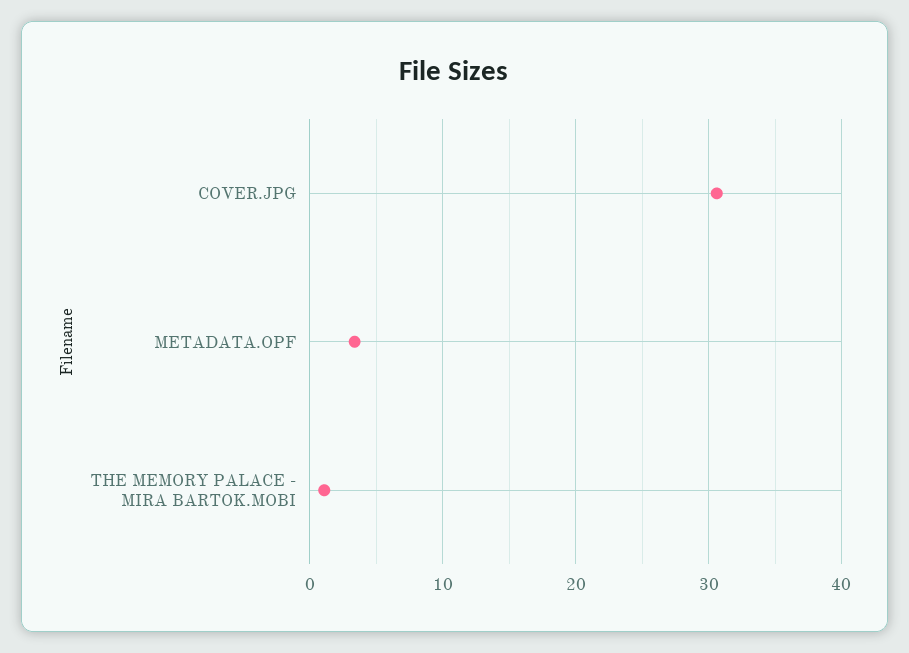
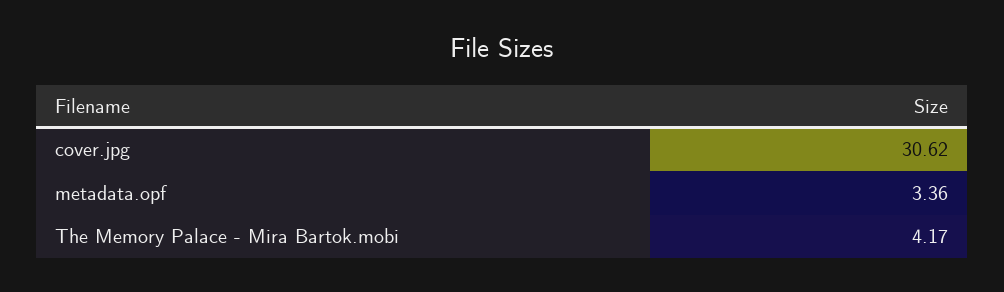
  {
    "COVER.JPG": 30.62,
    "METADATA.OPF": 3.36,
-   "THE MEMORY PALACE - MIRA BARTOK.MOBI": 1
+   "THE MEMORY PALACE - MIRA BARTOK.MOBI": 4.17
  }

